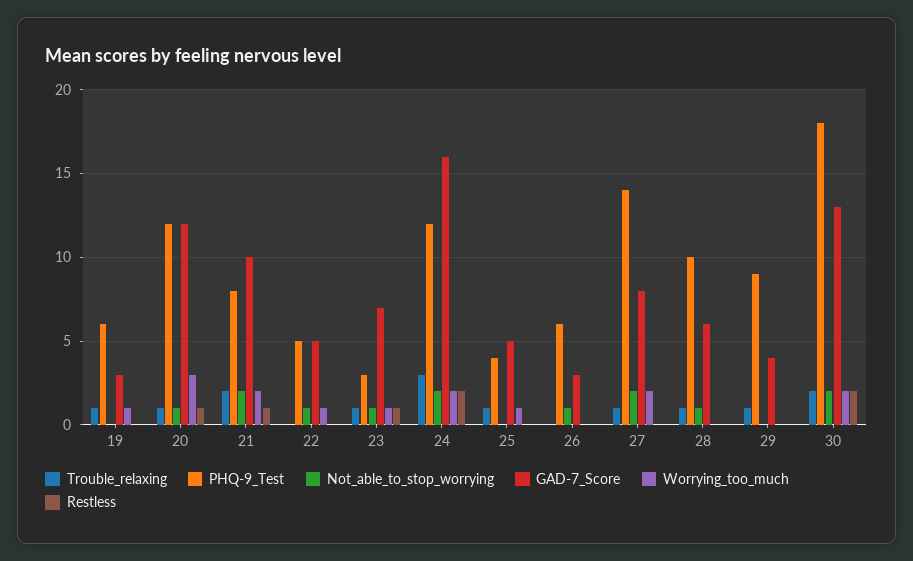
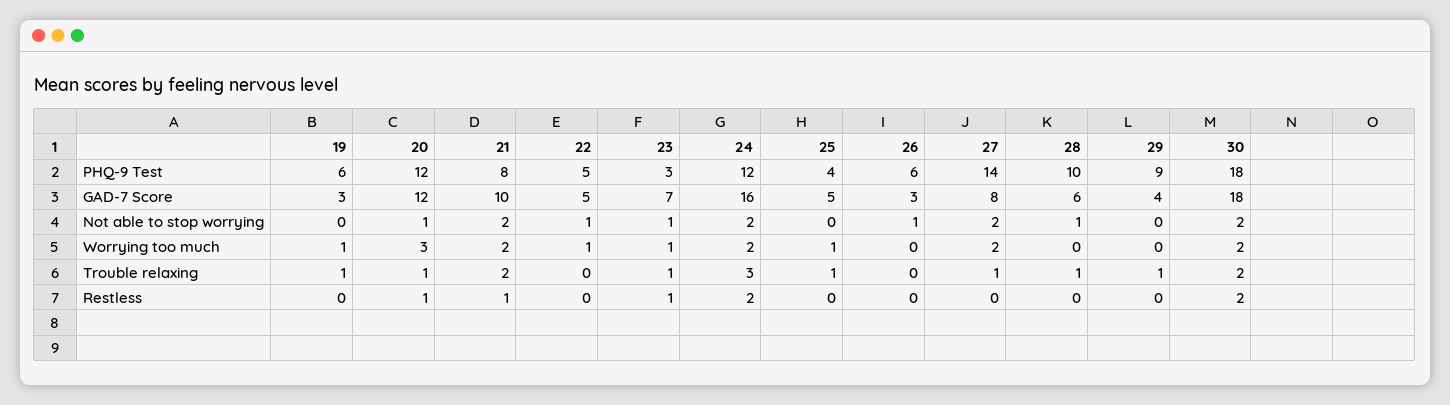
  {
    "Trouble_relaxing": {
      "19": 1,
      "20": 1,
      "21": 2,
      "22": 0,
      "23": 1,
      "24": 3,
      "25": 1,
      "26": 0,
      "27": 1,
      "28": 1,
      "29": 1,
      "30": 2
    },
    "PHQ-9_Test": {
      "19": 6,
      "20": 12,
      "21": 8,
      "22": 5,
      "23": 3,
      "24": 12,
      "25": 4,
      "26": 6,
      "27": 14,
      "28": 10,
      "29": 9,
      "30": 18
    },
    "Not_able_to_stop_worrying": {
      "19": 0,
      "20": 1,
      "21": 2,
      "22": 1,
      "23": 1,
      "24": 2,
      "25": 0,
      "26": 1,
      "27": 2,
      "28": 1,
      "29": 0,
      "30": 2
    },
    "GAD-7_Score": {
      "19": 3,
      "20": 12,
      "21": 10,
      "22": 5,
      "23": 7,
      "24": 16,
      "25": 5,
      "26": 3,
      "27": 8,
      "28": 6,
      "29": 4,
-     "30": 13
+     "30": 18
    },
    "Worrying_too_much": {
      "19": 1,
      "20": 3,
      "21": 2,
      "22": 1,
      "23": 1,
      "24": 2,
      "25": 1,
      "26": 0,
      "27": 2,
      "28": 0,
      "29": 0,
      "30": 2
    },
    "Restless": {
      "19": 0,
      "20": 1,
      "21": 1,
      "22": 0,
      "23": 1,
      "24": 2,
      "25": 0,
      "26": 0,
      "27": 0,
      "28": 0,
      "29": 0,
      "30": 2
    }
  }

